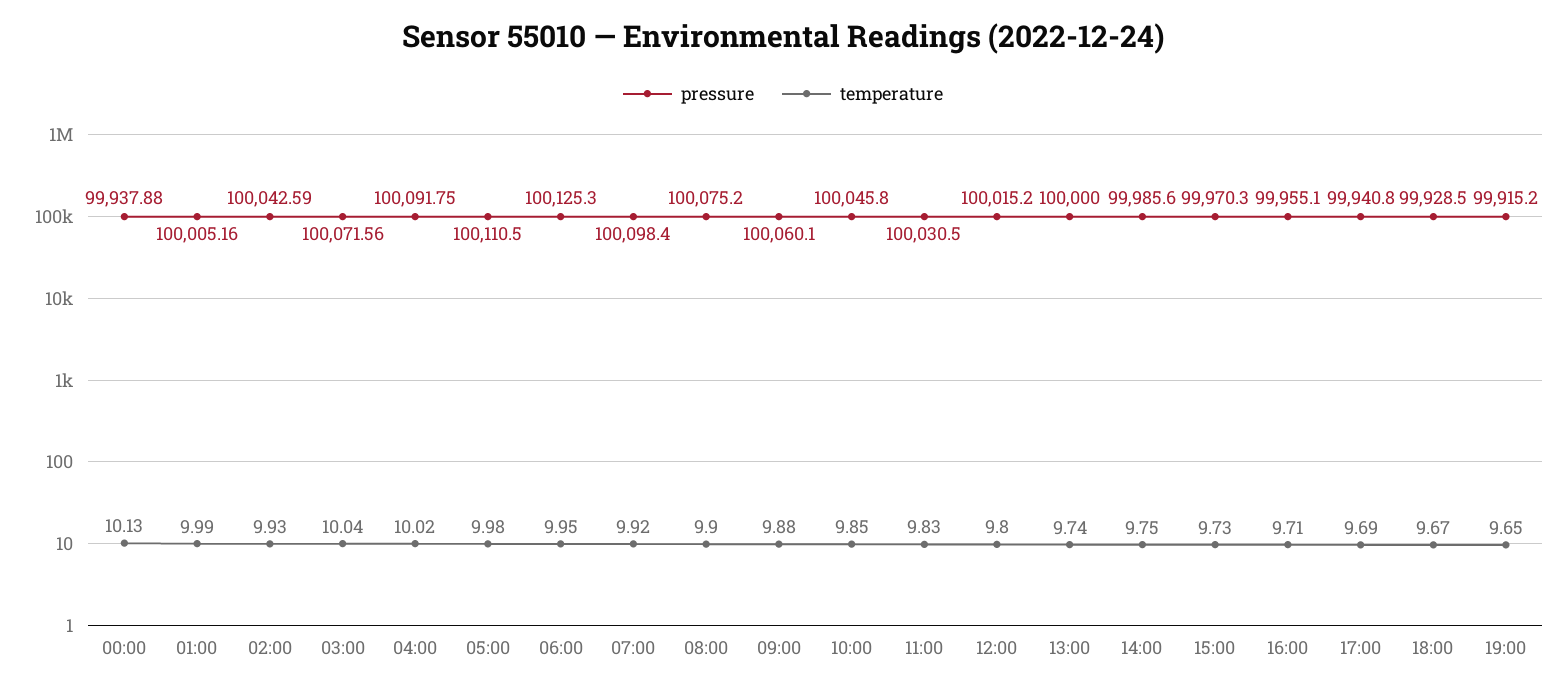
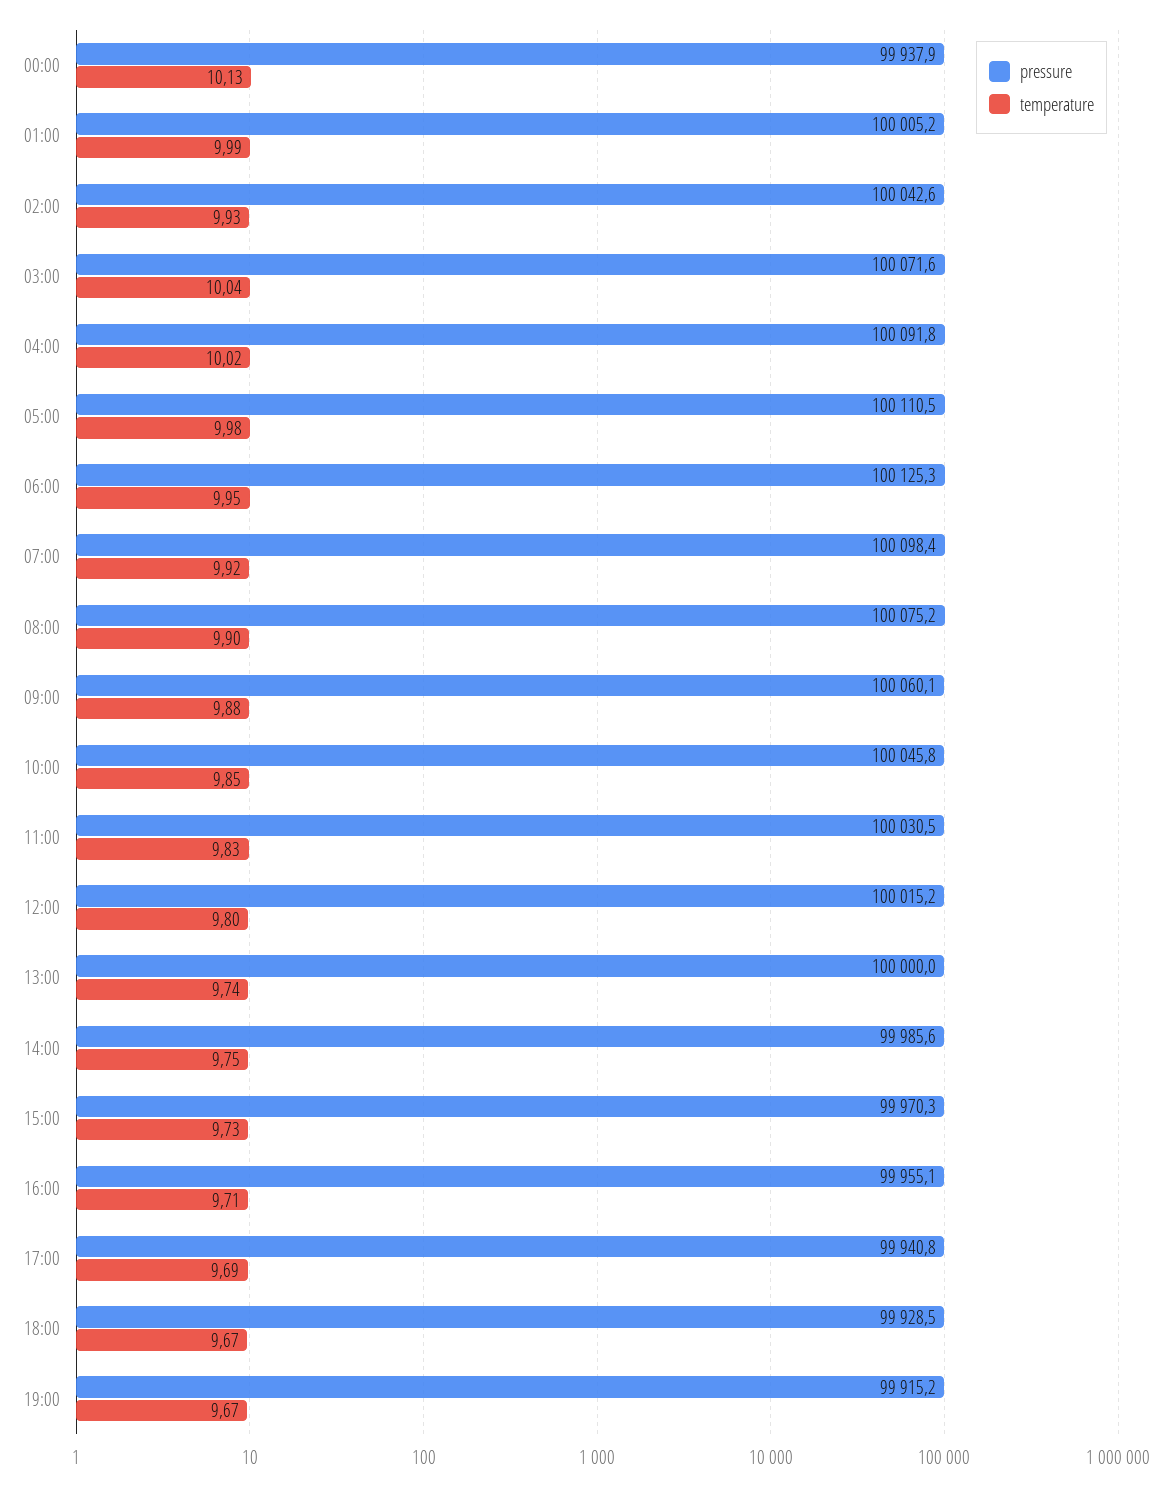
  {
    "pressure": {
      "00:00": 99937.88,
      "01:00": 100005.16,
      "02:00": 100042.59,
      "03:00": 100071.56,
      "04:00": 100091.75,
      "05:00": 100110.5,
      "06:00": 100125.3,
      "07:00": 100098.4,
      "08:00": 100075.2,
      "09:00": 100060.1,
      "10:00": 100045.8,
      "11:00": 100030.5,
      "12:00": 100015.2,
      "13:00": 100000,
      "14:00": 99985.6,
      "15:00": 99970.3,
      "16:00": 99955.1,
      "17:00": 99940.8,
      "18:00": 99928.5,
      "19:00": 99915.2
    },
    "temperature": {
      "00:00": 10.13,
      "01:00": 9.99,
      "02:00": 9.93,
      "03:00": 10.04,
      "04:00": 10.02,
      "05:00": 9.98,
      "06:00": 9.95,
      "07:00": 9.92,
      "08:00": 9.9,
      "09:00": 9.88,
      "10:00": 9.85,
      "11:00": 9.83,
      "12:00": 9.8,
      "13:00": 9.74,
      "14:00": 9.75,
      "15:00": 9.73,
      "16:00": 9.71,
      "17:00": 9.69,
      "18:00": 9.67,
-     "19:00": 9.65
+     "19:00": 9.67
    }
  }

